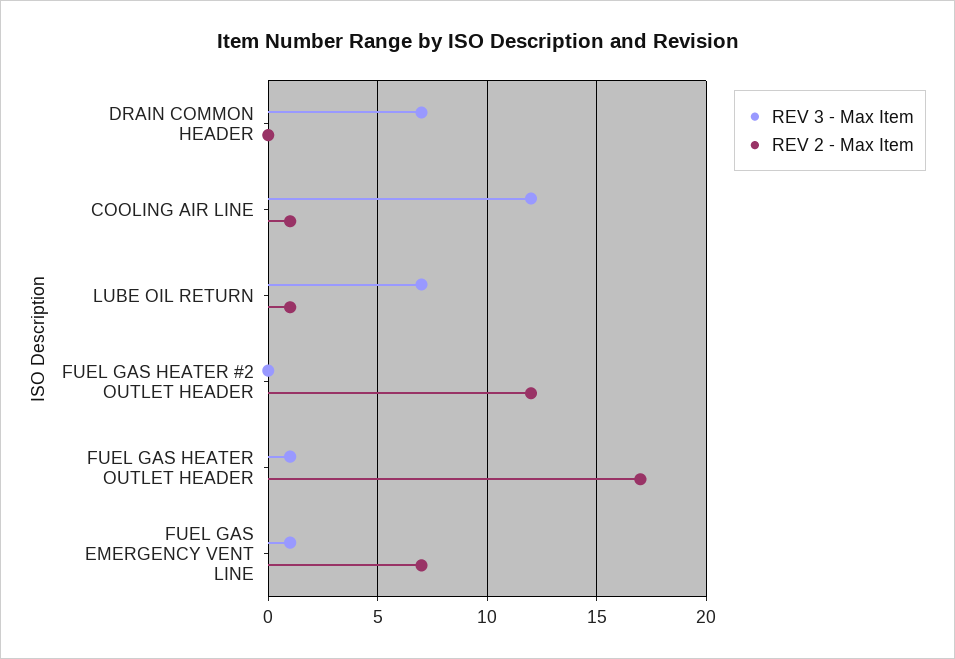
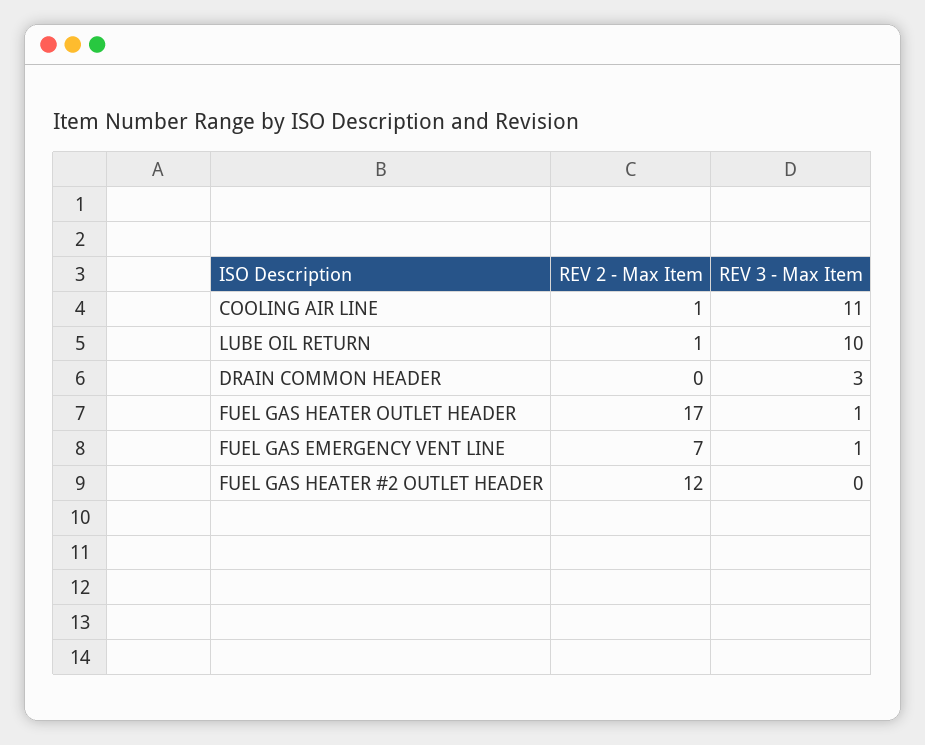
  {
    "REV 3 - Max Item": {
-     "DRAIN COMMON HEADER": 7,
+     "DRAIN COMMON HEADER": 3,
-     "COOLING AIR LINE": 12,
+     "COOLING AIR LINE": 11,
-     "LUBE OIL RETURN": 7,
+     "LUBE OIL RETURN": 10,
      "FUEL GAS HEATER #2 OUTLET HEADER": 0,
      "FUEL GAS HEATER OUTLET HEADER": 1,
      "FUEL GAS EMERGENCY VENT LINE": 1
    },
    "REV 2 - Max Item": {
      "DRAIN COMMON HEADER": 0,
      "COOLING AIR LINE": 1,
      "LUBE OIL RETURN": 1,
      "FUEL GAS HEATER #2 OUTLET HEADER": 12,
      "FUEL GAS HEATER OUTLET HEADER": 17,
      "FUEL GAS EMERGENCY VENT LINE": 7
    }
  }

